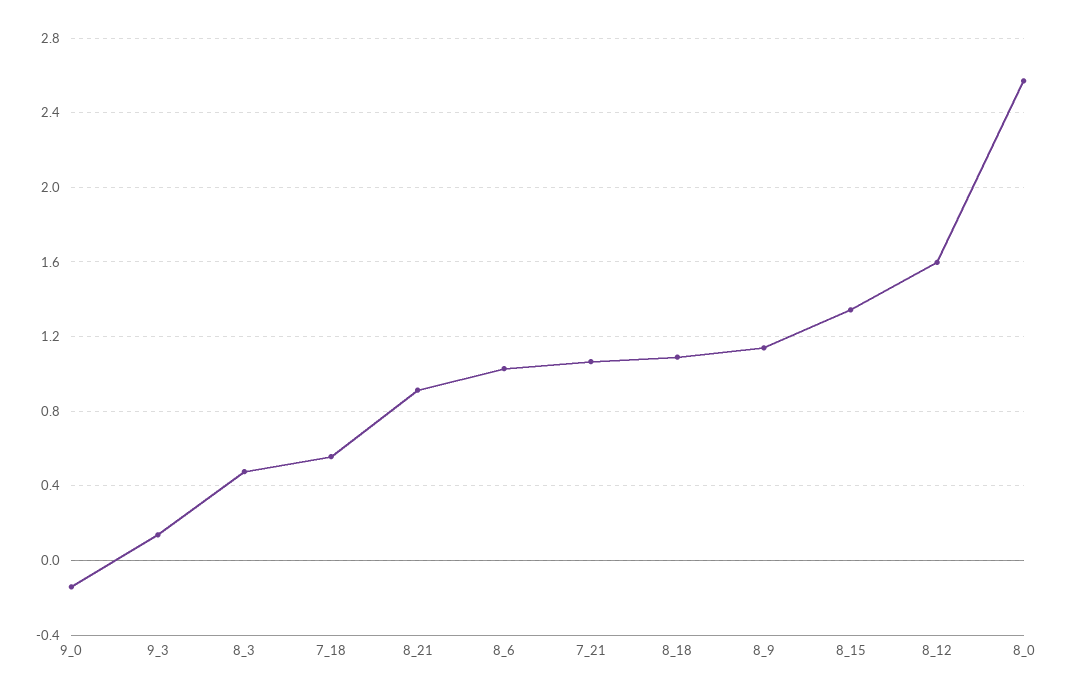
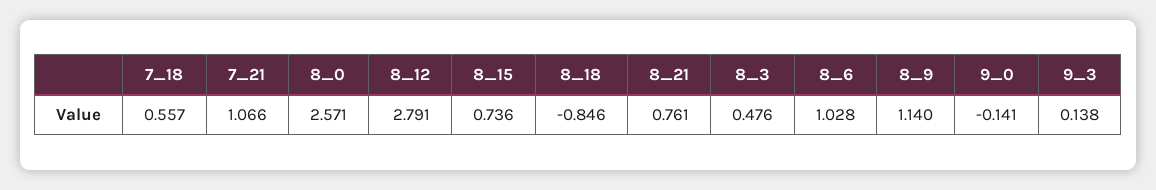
  {
    "9_0": -0.141,
    "9_3": 0.138,
    "8_3": 0.476,
    "7_18": 0.557,
-   "8_21": 0.9,
+   "8_21": 0.761,
    "8_6": 1.028,
    "7_21": 1.066,
-   "8_18": 1.1,
+   "8_18": -0.846,
    "8_9": 1.14,
-   "8_15": 1.35,
+   "8_15": 0.736,
-   "8_12": 1.6,
+   "8_12": 2.791,
    "8_0": 2.571
  }

